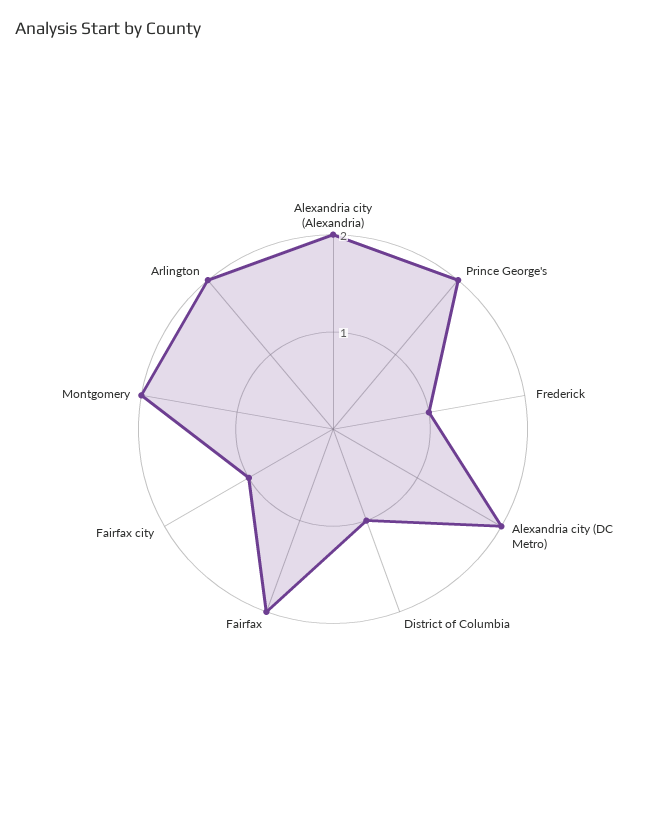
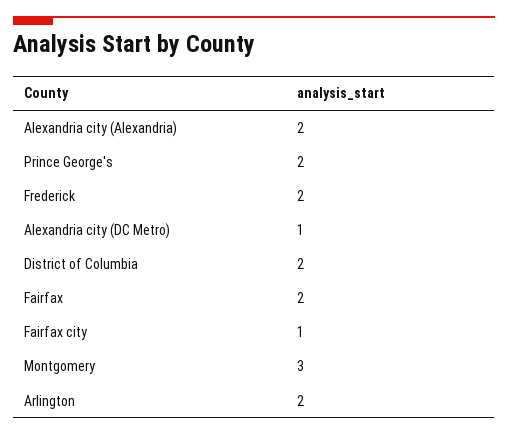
  {
    "Alexandria city (Alexandria)": 2,
    "Prince George's": 2,
-   "Frederick": 1,
+   "Frederick": 2,
-   "Alexandria city (DC Metro)": 2,
+   "Alexandria city (DC Metro)": 1,
-   "District of Columbia": 1,
+   "District of Columbia": 2,
    "Fairfax": 2,
    "Fairfax city": 1,
-   "Montgomery": 2,
+   "Montgomery": 3,
    "Arlington": 2
  }

